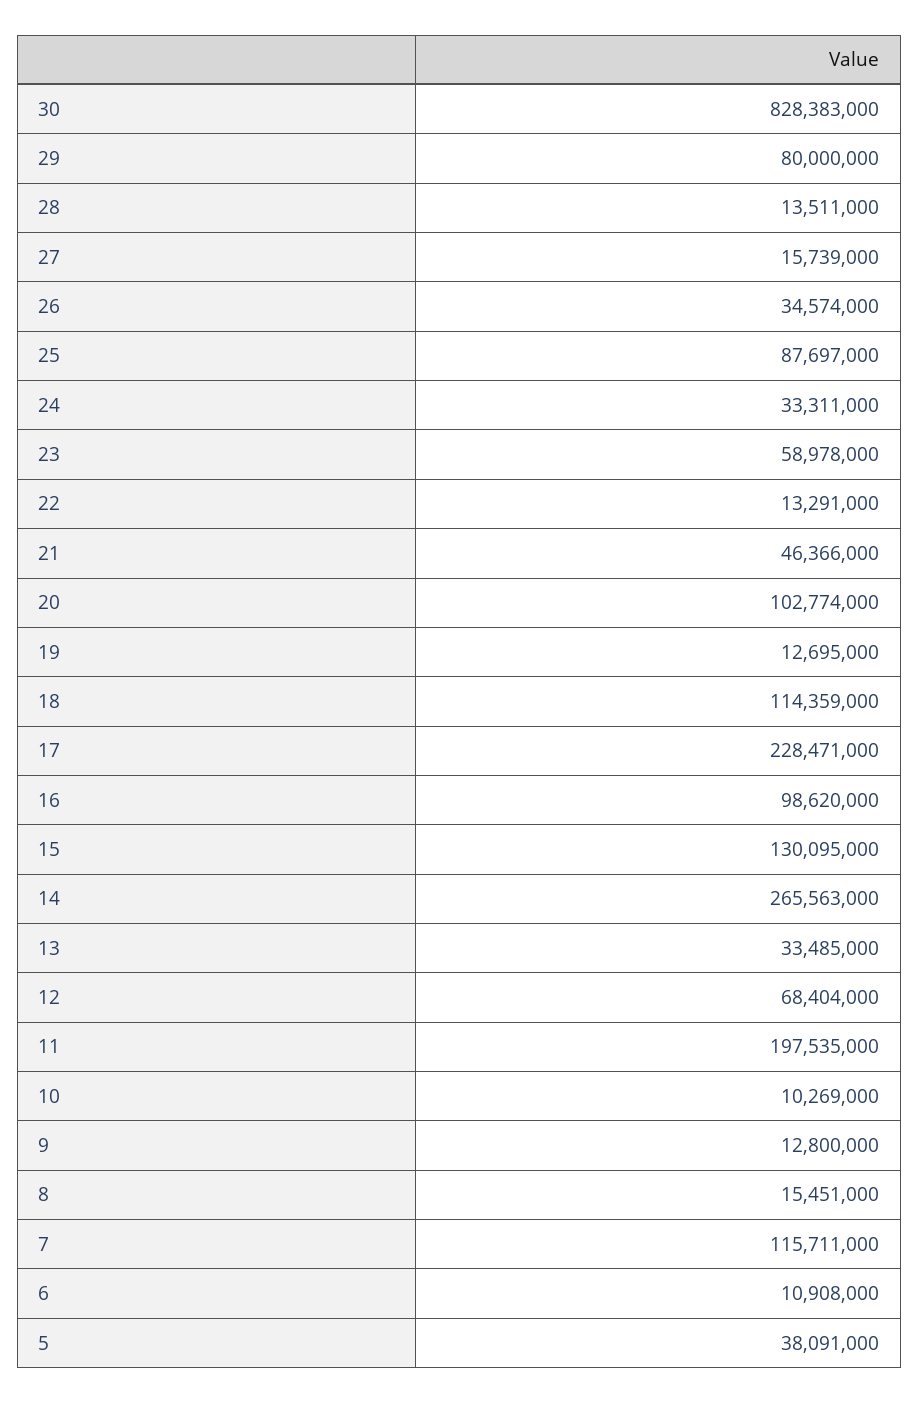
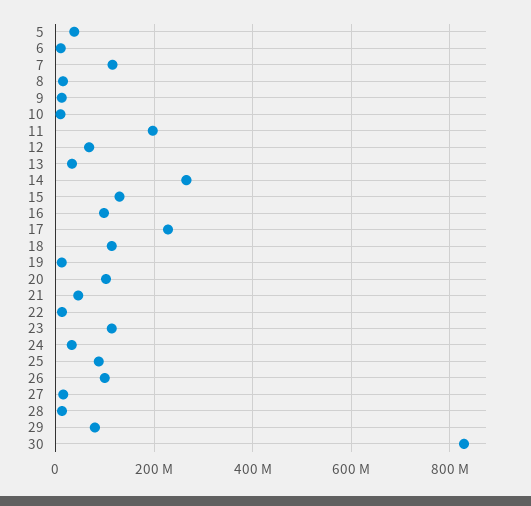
  {
    "30": 828383000,
    "29": 80000000,
    "28": 13511000,
    "27": 15739000,
-   "26": 34574000,
+   "26": 100000000,
    "25": 87697000,
    "24": 33311000,
-   "23": 58978000,
+   "23": 120000000,
    "22": 13291000,
    "21": 46366000,
    "20": 102774000,
    "19": 12695000,
    "18": 114359000,
    "17": 228471000,
    "16": 98620000,
    "15": 130095000,
    "14": 265563000,
    "13": 33485000,
    "12": 68404000,
    "11": 197535000,
    "10": 10269000,
    "9": 12800000,
    "8": 15451000,
    "7": 115711000,
    "6": 10908000,
    "5": 38091000
  }

